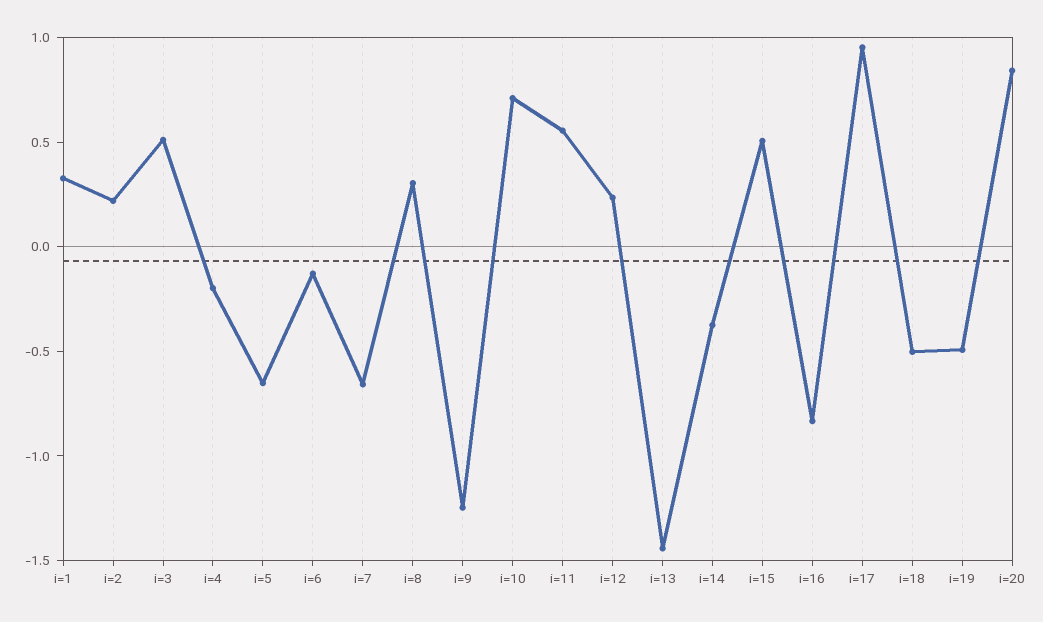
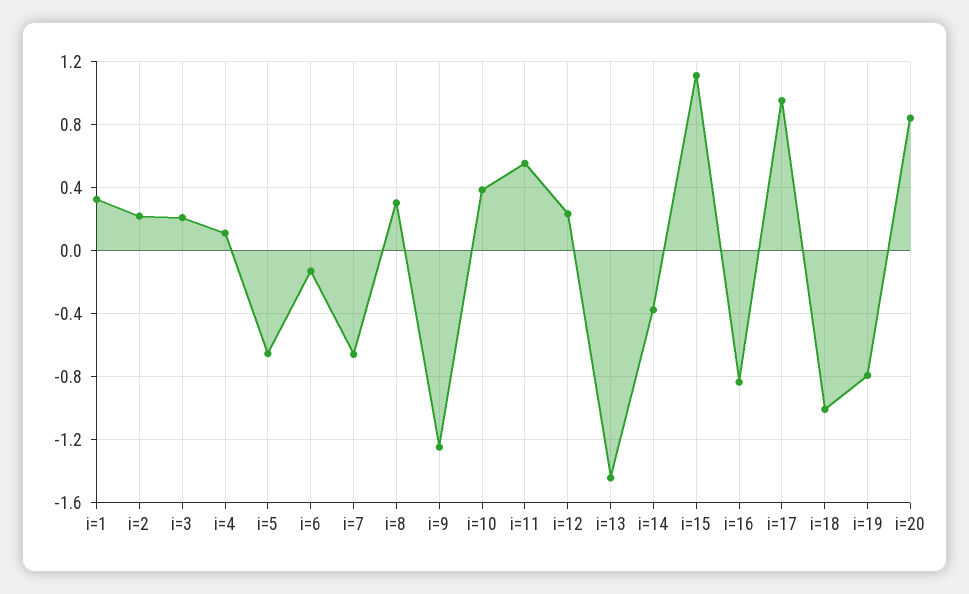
  {
    "i=1": 0.35,
    "i=2": 0.2,
-   "i=3": 0.5,
+   "i=3": 0.2,
-   "i=4": -0.2,
+   "i=4": 0.1,
    "i=5": -0.65,
    "i=6": -0.15,
    "i=7": -0.65,
    "i=8": 0.3,
    "i=9": -1.25,
-   "i=10": 0.7,
+   "i=10": 0.4,
    "i=11": 0.55,
    "i=12": 0.25,
    "i=13": -1.45,
    "i=14": -0.4,
-   "i=15": 0.5,
+   "i=15": 1.1,
    "i=16": -0.85,
    "i=17": 0.95,
-   "i=18": -0.5,
+   "i=18": -1,
-   "i=19": -0.5,
+   "i=19": -0.8,
    "i=20": 0.85
  }

